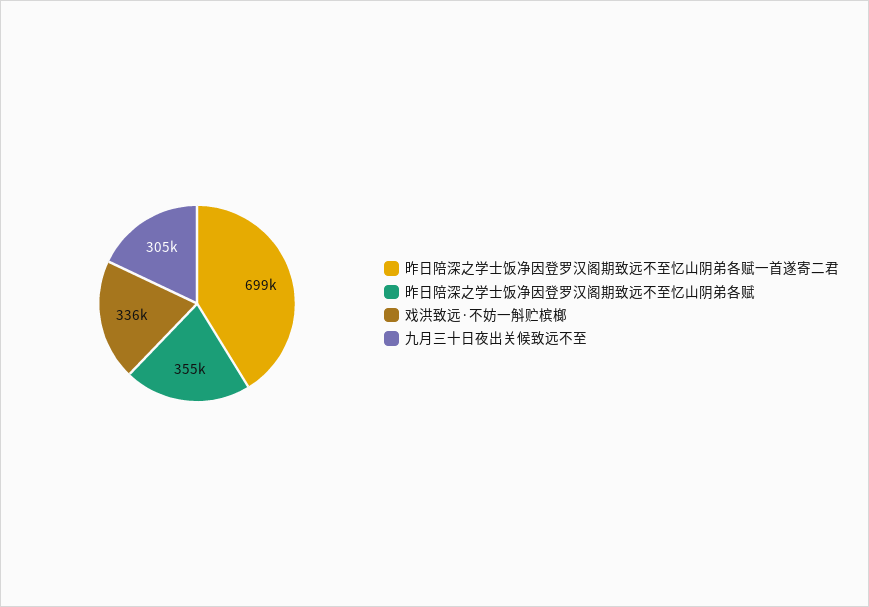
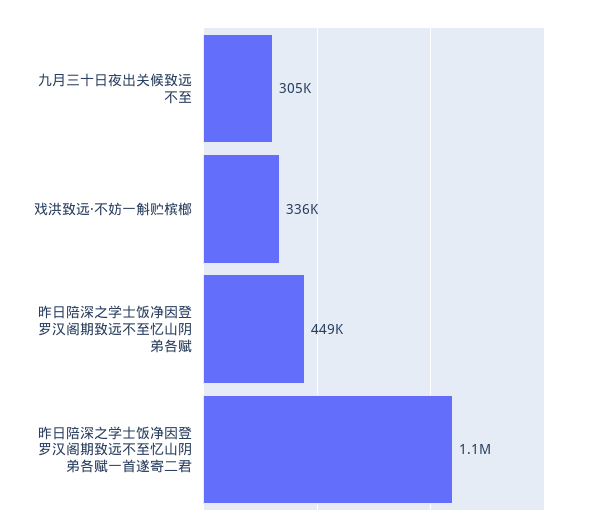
  {
-   "昨日陪深之学士饭净因登罗汉阁期致远不至忆山阴弟各赋一首遂寄二君": 699000,
+   "昨日陪深之学士饭净因登罗汉阁期致远不至忆山阴弟各赋一首遂寄二君": 1100000,
-   "昨日陪深之学士饭净因登罗汉阁期致远不至忆山阴弟各赋": 355000,
+   "昨日陪深之学士饭净因登罗汉阁期致远不至忆山阴弟各赋": 449000,
    "戏洪致远·不妨一斛贮槟榔": 336000,
    "九月三十日夜出关候致远不至": 305000
  }

